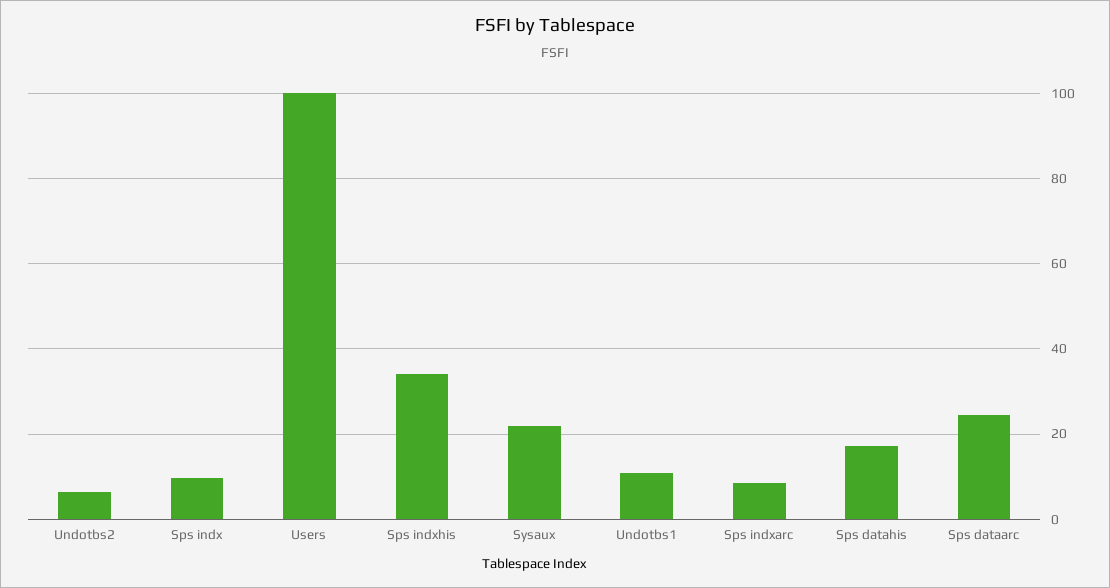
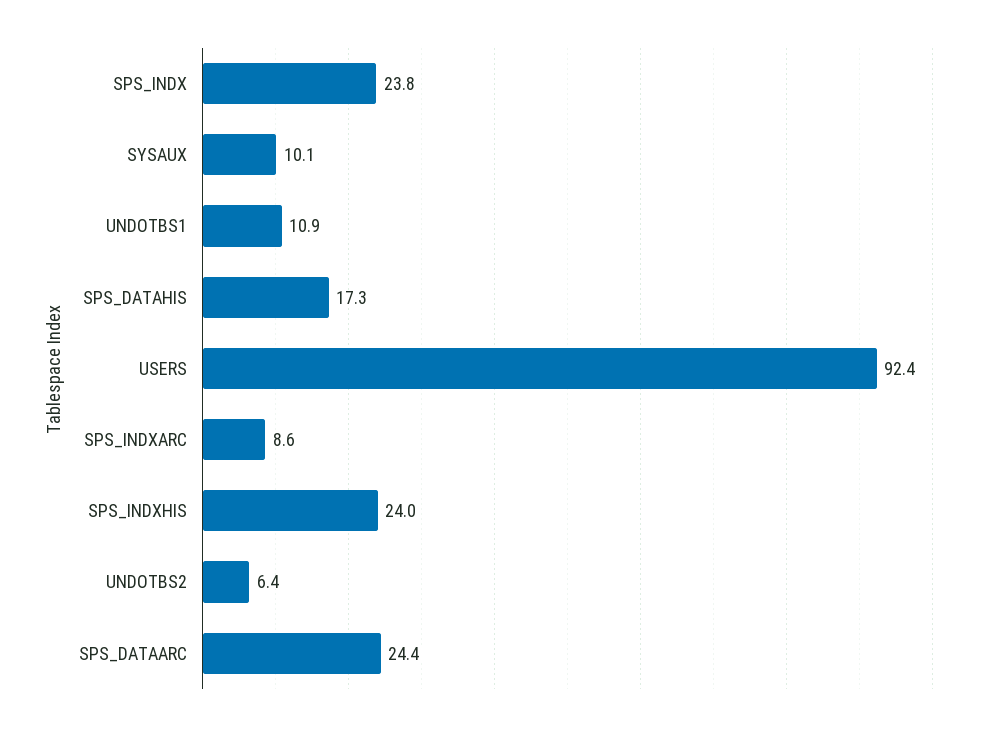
  {
    "Undotbs2": 6.4,
-   "Sps indx": 10,
+   "Sps indx": 23.8,
-   "Users": 100,
+   "Users": 92.4,
-   "Sps indxhis": 34,
+   "Sps indxhis": 24,
-   "Sysaux": 22,
+   "Sysaux": 10.1,
    "Undotbs1": 10.9,
    "Sps indxarc": 8.6,
    "Sps datahis": 17.3,
    "Sps dataarc": 24.4
  }

